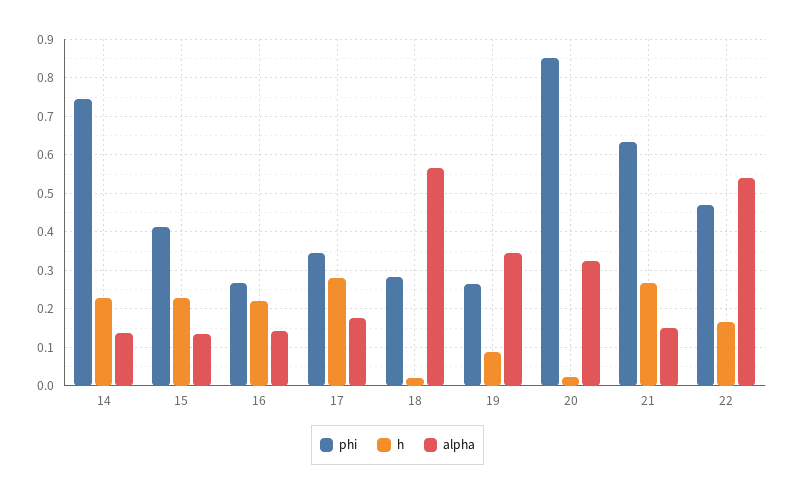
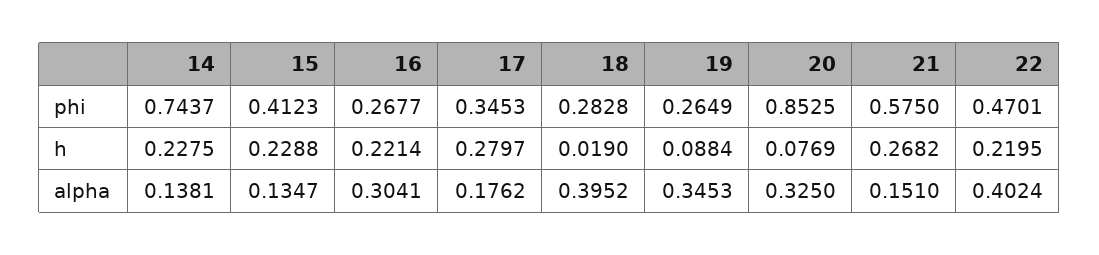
  {
    "phi": {
      "14": 0.7437,
      "15": 0.4123,
      "16": 0.2677,
      "17": 0.3453,
      "18": 0.2828,
      "19": 0.2649,
      "20": 0.8525,
-     "21": 0.64,
+     "21": 0.575,
      "22": 0.4701
    },
    "h": {
      "14": 0.2275,
      "15": 0.2288,
      "16": 0.2214,
      "17": 0.2797,
      "18": 0.019,
      "19": 0.0884,
-     "20": 0.02,
+     "20": 0.0769,
      "21": 0.2682,
-     "22": 0.16
+     "22": 0.2195
    },
    "alpha": {
      "14": 0.1381,
      "15": 0.1347,
-     "16": 0.14,
+     "16": 0.3041,
      "17": 0.1762,
-     "18": 0.56,
+     "18": 0.3952,
      "19": 0.3453,
      "20": 0.325,
      "21": 0.151,
-     "22": 0.54
+     "22": 0.4024
    }
  }

